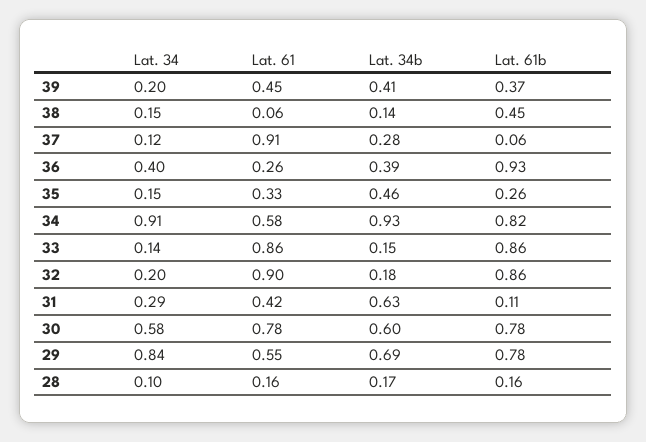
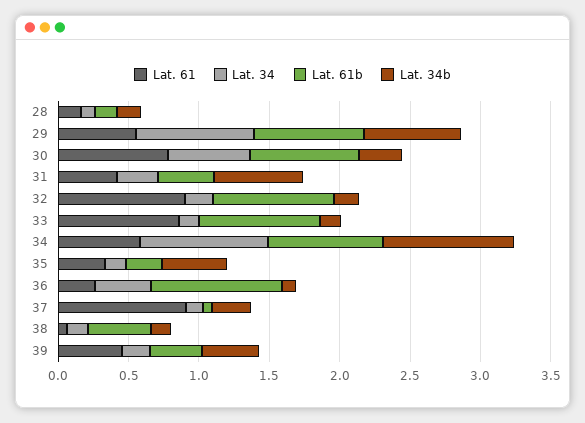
  {
    "Lat. 34": {
      "39": 0.2,
      "38": 0.15,
      "37": 0.12,
      "36": 0.4,
      "35": 0.15,
      "34": 0.91,
      "33": 0.14,
      "32": 0.2,
      "31": 0.29,
      "30": 0.58,
      "29": 0.84,
      "28": 0.1
    },
    "Lat. 61": {
      "39": 0.45,
      "38": 0.06,
      "37": 0.91,
      "36": 0.26,
      "35": 0.33,
      "34": 0.58,
      "33": 0.86,
      "32": 0.9,
      "31": 0.42,
      "30": 0.78,
      "29": 0.55,
      "28": 0.16
    },
    "Lat. 34b": {
      "39": 0.41,
      "38": 0.14,
      "37": 0.28,
-     "36": 0.39,
+     "36": 0.1,
      "35": 0.46,
      "34": 0.93,
      "33": 0.15,
      "32": 0.18,
      "31": 0.63,
-     "30": 0.6,
+     "30": 0.3,
      "29": 0.69,
      "28": 0.17
    },
    "Lat. 61b": {
      "39": 0.37,
      "38": 0.45,
      "37": 0.06,
      "36": 0.93,
      "35": 0.26,
      "34": 0.82,
      "33": 0.86,
      "32": 0.86,
-     "31": 0.11,
+     "31": 0.4,
      "30": 0.78,
      "29": 0.78,
      "28": 0.16
    }
  }

